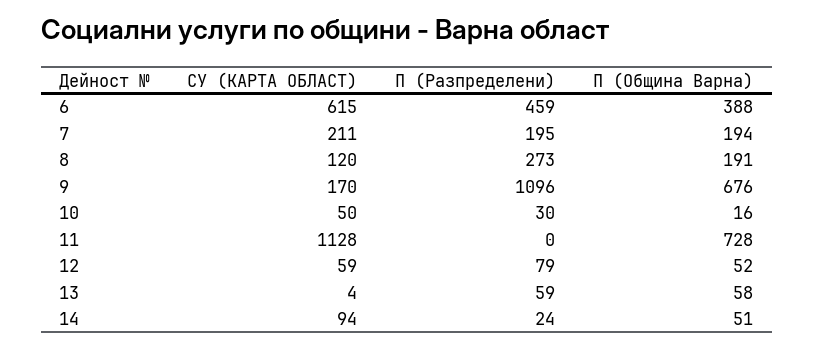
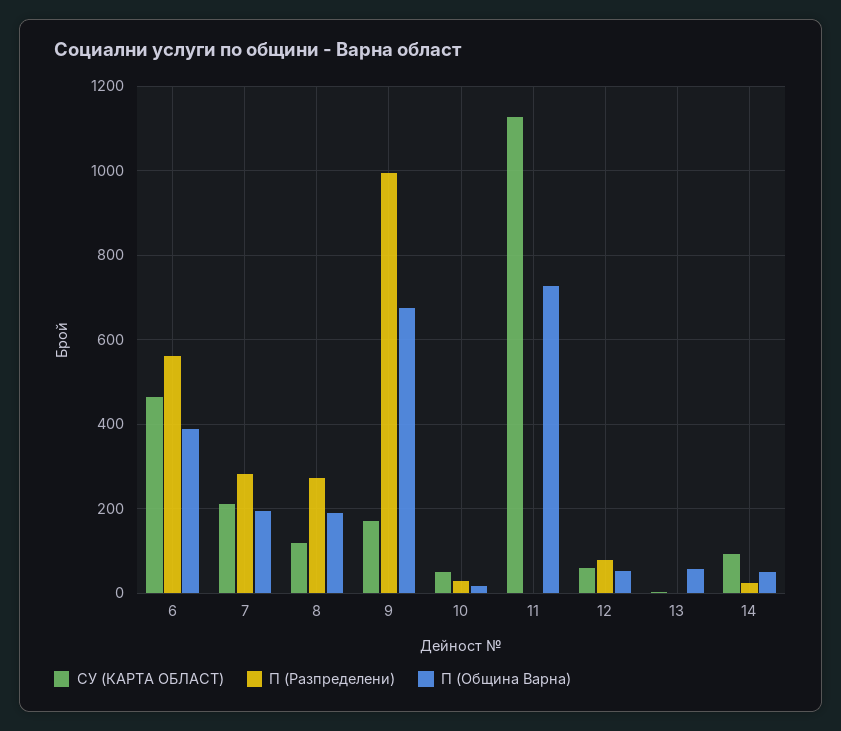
  {
    "СУ (КАРТА ОБЛАСТ)": {
-     "6": 615,
+     "6": 460,
      "7": 211,
      "8": 120,
      "9": 170,
      "10": 50,
      "11": 1128,
      "12": 59,
      "13": 4,
      "14": 94
    },
    "П (Разпределени)": {
-     "6": 459,
+     "6": 560,
-     "7": 195,
+     "7": 280,
      "8": 273,
-     "9": 1096,
+     "9": 1000,
      "10": 30,
      "11": 0,
      "12": 79,
-     "13": 59,
+     "13": 0,
      "14": 24
    },
    "П (Община Варна)": {
      "6": 388,
      "7": 194,
      "8": 191,
      "9": 676,
      "10": 16,
      "11": 728,
      "12": 52,
      "13": 58,
      "14": 51
    }
  }

